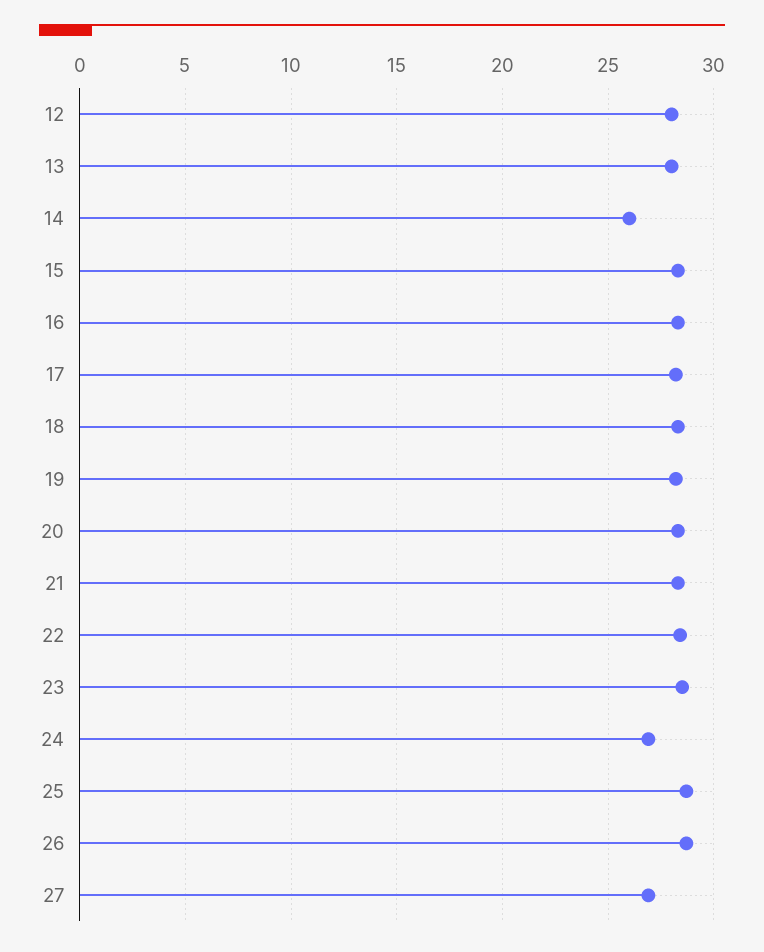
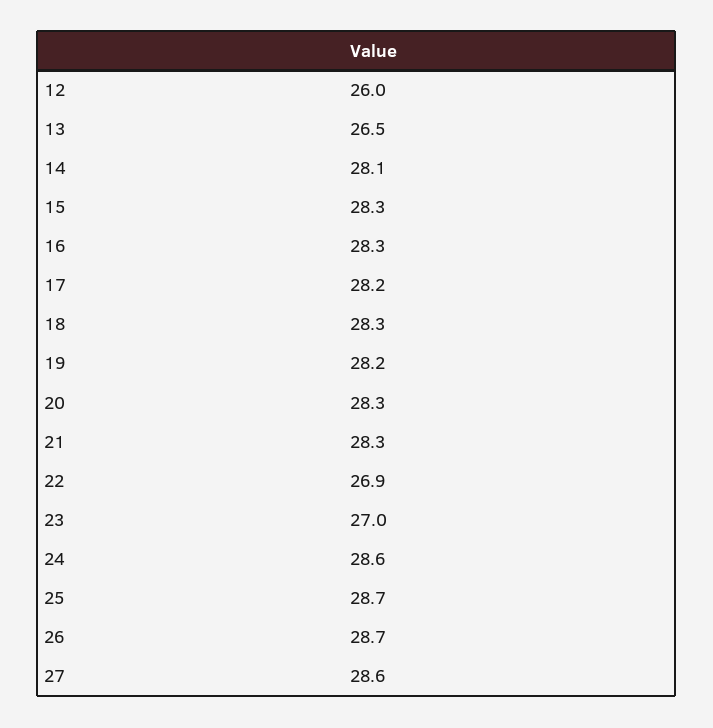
  {
-   "12": 28,
+   "12": 26,
-   "13": 28,
+   "13": 26.5,
-   "14": 26,
+   "14": 28.1,
    "15": 28.3,
    "16": 28.3,
    "17": 28.2,
    "18": 28.3,
    "19": 28.2,
    "20": 28.3,
    "21": 28.3,
-   "22": 28.5,
+   "22": 26.9,
-   "23": 28.5,
+   "23": 27,
-   "24": 27,
+   "24": 28.6,
    "25": 28.7,
    "26": 28.7,
-   "27": 27
+   "27": 28.6
  }

